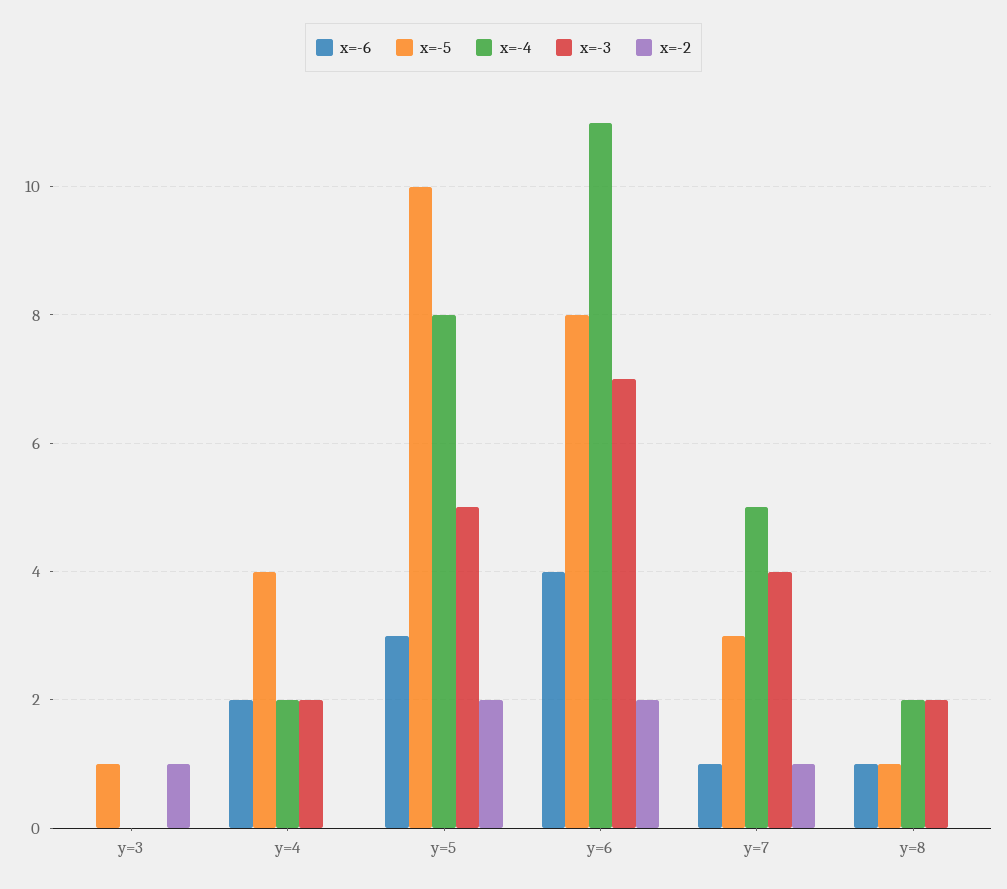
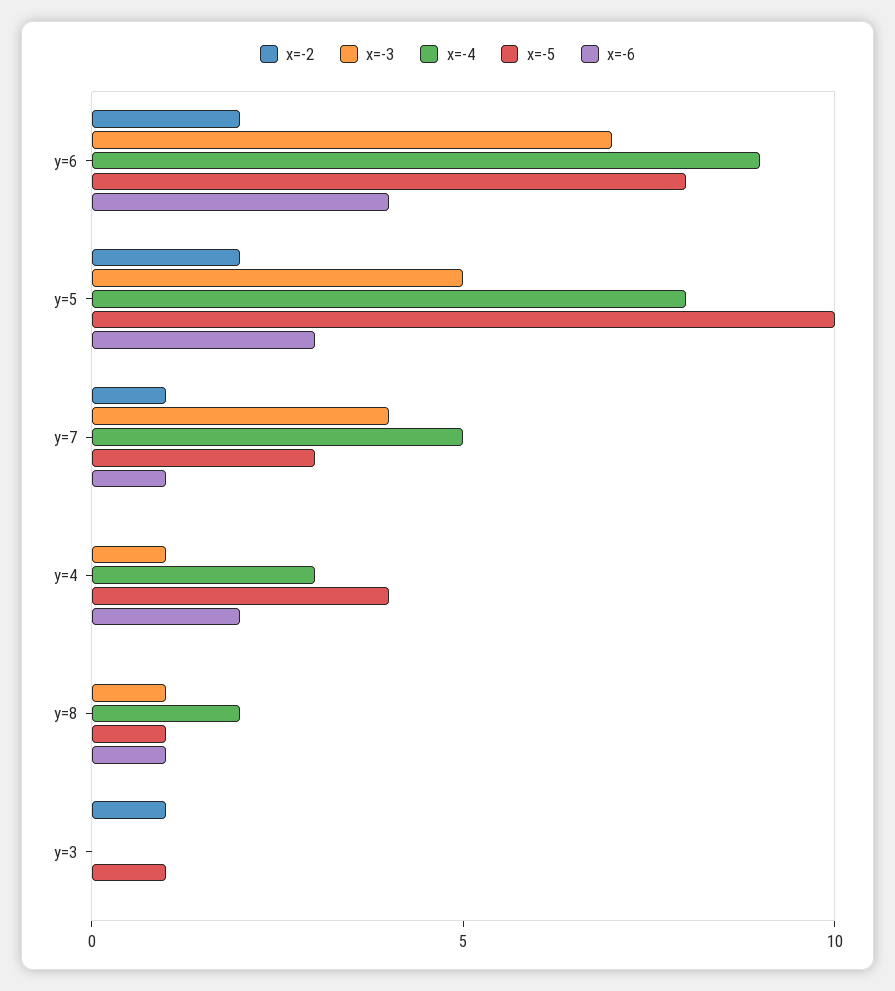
  {
    "x=-6": {
      "y=3": 0,
      "y=4": 2,
      "y=5": 3,
      "y=6": 4,
      "y=7": 1,
      "y=8": 1
    },
    "x=-5": {
      "y=3": 1,
      "y=4": 4,
      "y=5": 10,
      "y=6": 8,
      "y=7": 3,
      "y=8": 1
    },
    "x=-4": {
      "y=3": 0,
-     "y=4": 2,
+     "y=4": 3,
      "y=5": 8,
-     "y=6": 11,
+     "y=6": 9,
      "y=7": 5,
      "y=8": 2
    },
    "x=-3": {
      "y=3": 0,
-     "y=4": 2,
+     "y=4": 1,
      "y=5": 5,
      "y=6": 7,
      "y=7": 4,
-     "y=8": 2
+     "y=8": 1
    },
    "x=-2": {
      "y=3": 1,
      "y=4": 0,
      "y=5": 2,
      "y=6": 2,
      "y=7": 1,
      "y=8": 0
    }
  }

